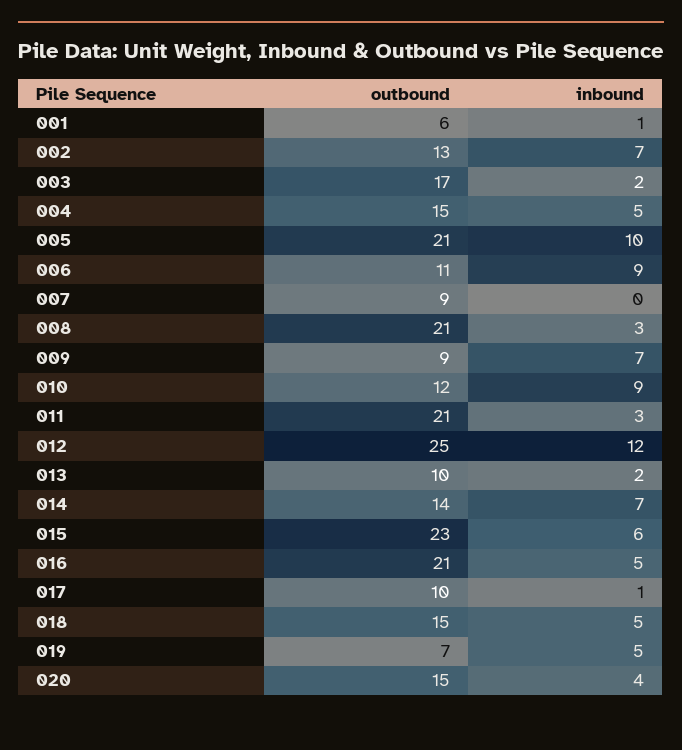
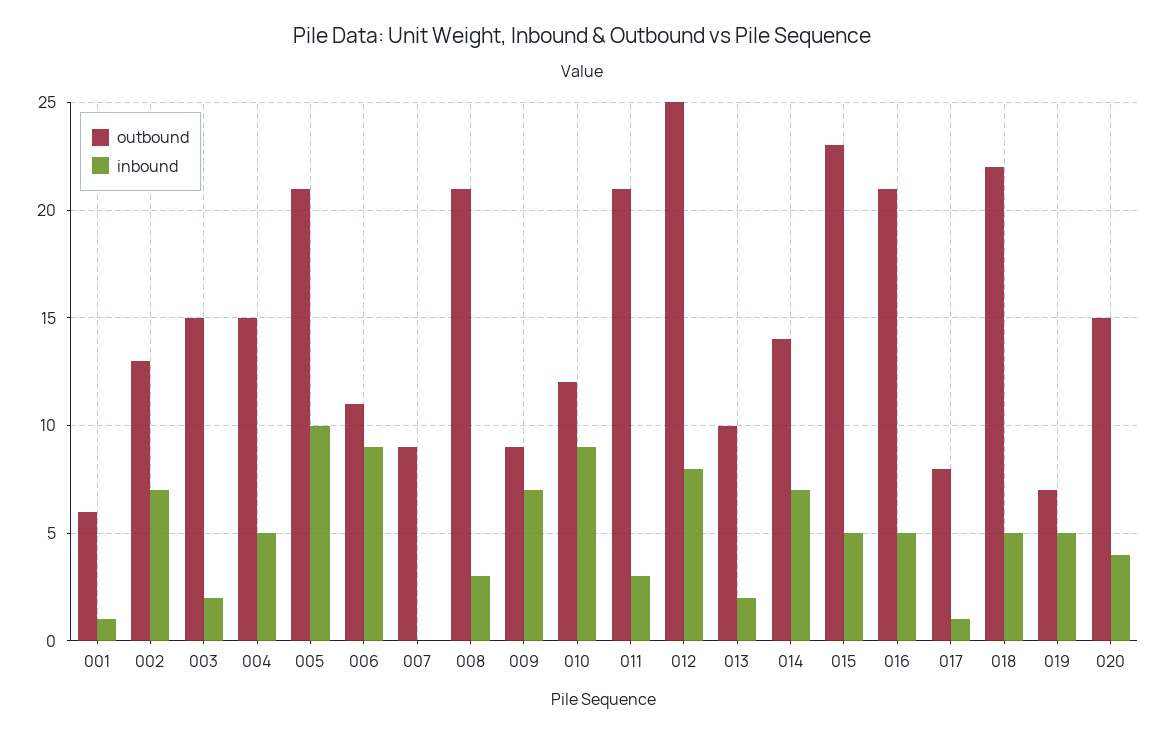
  {
    "outbound": {
      "001": 6,
      "002": 13,
-     "003": 17,
+     "003": 15,
      "004": 15,
      "005": 21,
      "006": 11,
      "007": 9,
      "008": 21,
      "009": 9,
      "010": 12,
      "011": 21,
      "012": 25,
      "013": 10,
      "014": 14,
      "015": 23,
      "016": 21,
-     "017": 10,
+     "017": 8,
-     "018": 15,
+     "018": 22,
      "019": 7,
      "020": 15
    },
    "inbound": {
      "001": 1,
      "002": 7,
      "003": 2,
      "004": 5,
      "005": 10,
      "006": 9,
      "007": 0,
      "008": 3,
      "009": 7,
      "010": 9,
      "011": 3,
-     "012": 12,
+     "012": 8,
      "013": 2,
      "014": 7,
-     "015": 6,
+     "015": 5,
      "016": 5,
      "017": 1,
      "018": 5,
      "019": 5,
      "020": 4
    }
  }

